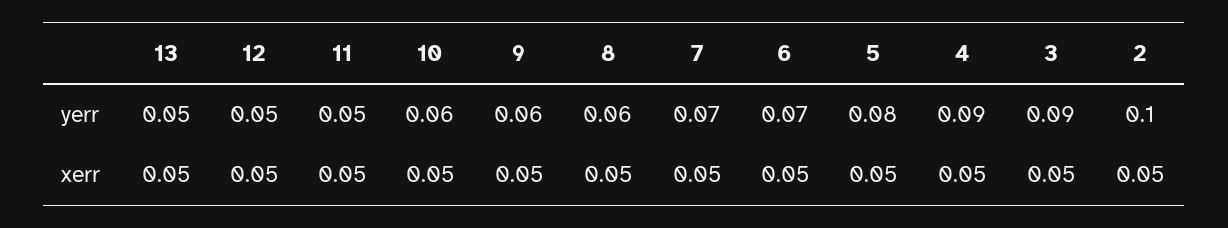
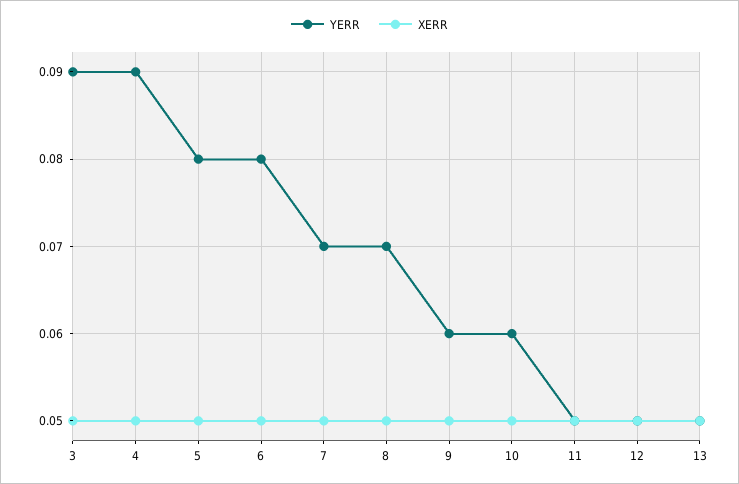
  {
    "yerr": {
      "13": 0.05,
      "12": 0.05,
      "11": 0.05,
      "10": 0.06,
      "9": 0.06,
-     "8": 0.06,
+     "8": 0.07,
      "7": 0.07,
-     "6": 0.07,
+     "6": 0.08,
      "5": 0.08,
      "4": 0.09,
-     "3": 0.09,
+     "3": 0.09
-     "2": 0.1
    },
    "xerr": {
      "13": 0.05,
      "12": 0.05,
      "11": 0.05,
      "10": 0.05,
      "9": 0.05,
      "8": 0.05,
      "7": 0.05,
      "6": 0.05,
      "5": 0.05,
      "4": 0.05,
-     "3": 0.05,
+     "3": 0.05
-     "2": 0.05
    }
  }

